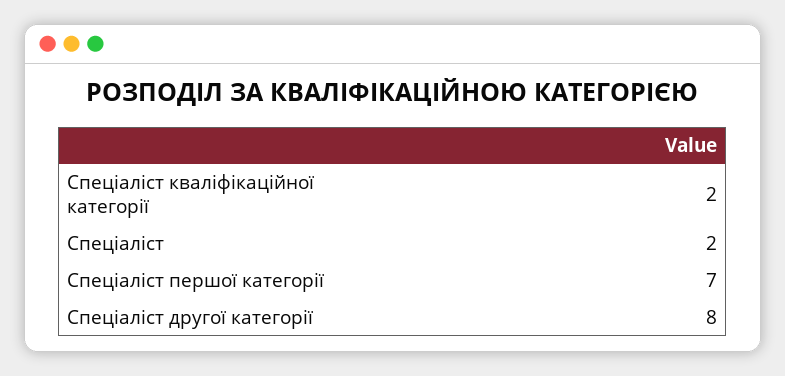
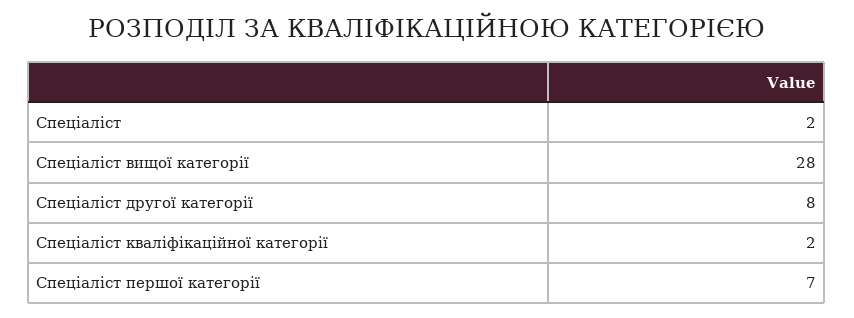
  {
    "Спеціаліст кваліфікаційної категорії": 2,
    "Спеціаліст": 2,
    "Спеціаліст першої категорії": 7,
-   "Спеціаліст другої категорії": 8
+   "Спеціаліст другої категорії": 8,
+   "Спеціаліст вищої категорії": 28
  }

